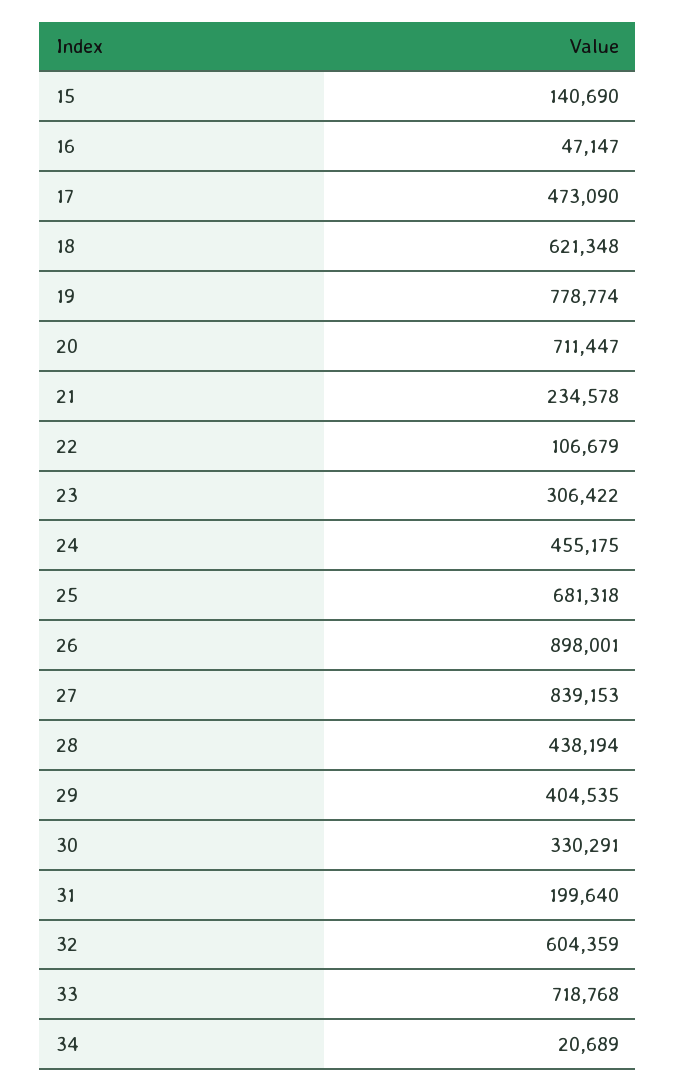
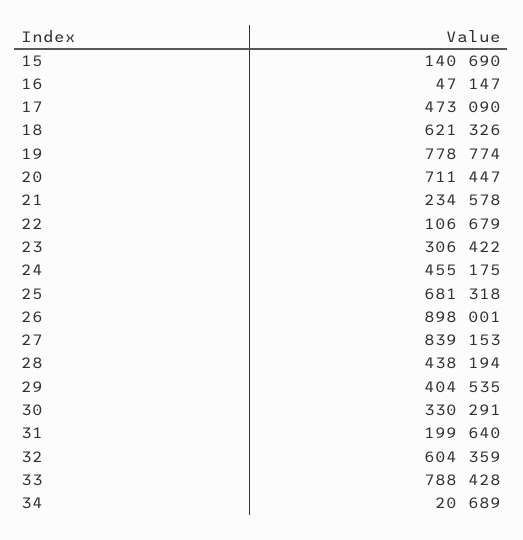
  {
    "15": 140690,
    "16": 47147,
    "17": 473090,
-   "18": 621348,
+   "18": 621326,
    "19": 778774,
    "20": 711447,
    "21": 234578,
    "22": 106679,
    "23": 306422,
    "24": 455175,
    "25": 681318,
    "26": 898001,
    "27": 839153,
    "28": 438194,
    "29": 404535,
    "30": 330291,
    "31": 199640,
    "32": 604359,
-   "33": 718768,
+   "33": 788428,
    "34": 20689
  }

